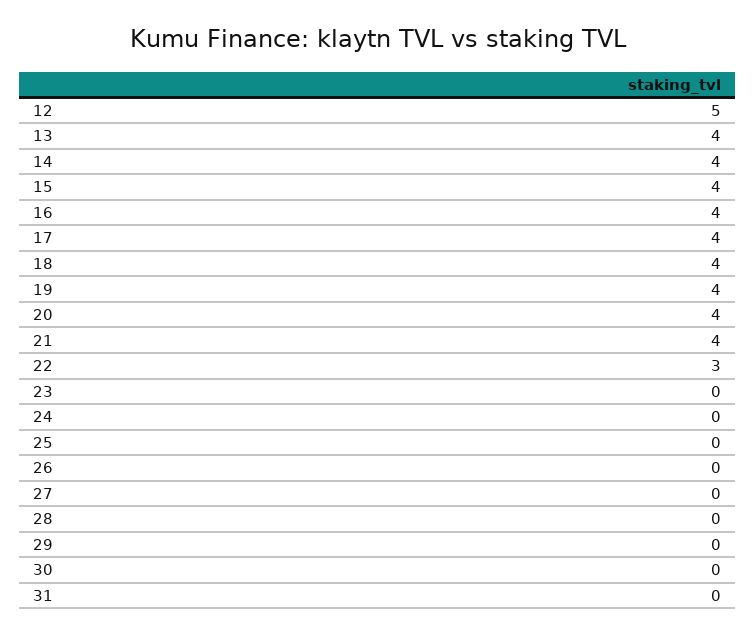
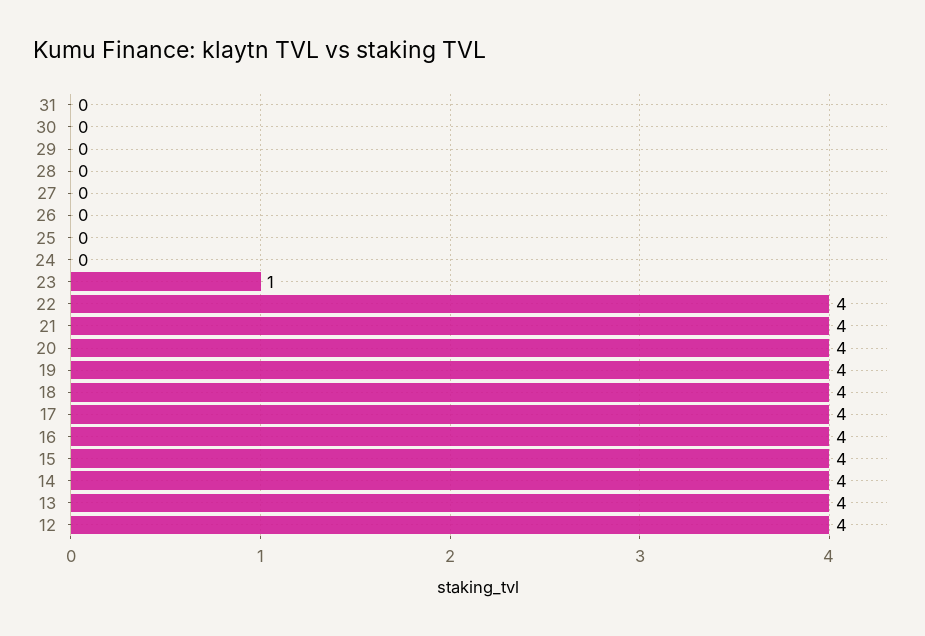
  {
-   "12": 5,
+   "12": 4,
    "13": 4,
    "14": 4,
    "15": 4,
    "16": 4,
    "17": 4,
    "18": 4,
    "19": 4,
    "20": 4,
    "21": 4,
-   "22": 3,
+   "22": 4,
-   "23": 0,
+   "23": 1,
    "24": 0,
    "25": 0,
    "26": 0,
    "27": 0,
    "28": 0,
    "29": 0,
    "30": 0,
    "31": 0
  }

